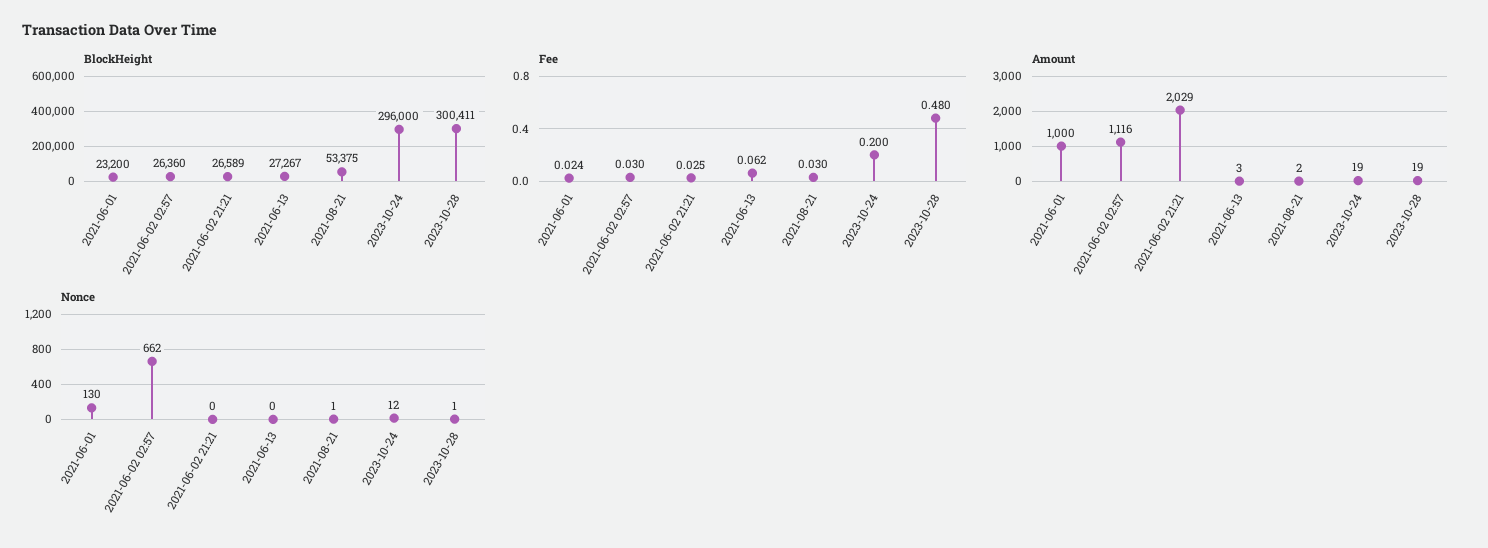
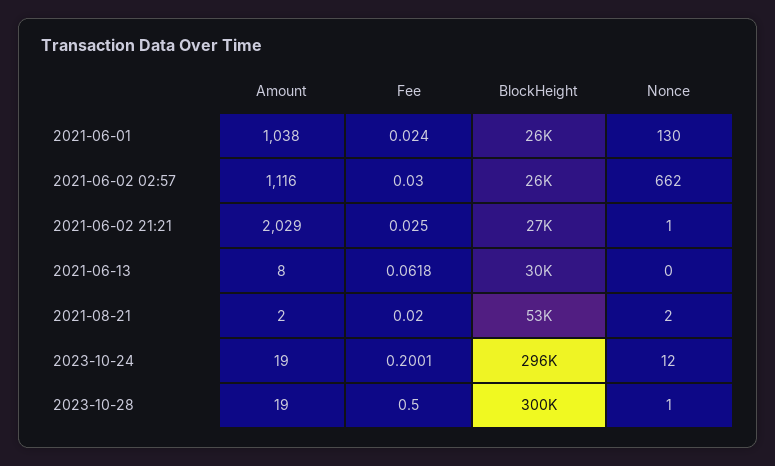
  {
    "BlockHeight": {
-     "2021-06-01": 23200,
+     "2021-06-01": 26000,
      "2021-06-02 02:57": 26360,
      "2021-06-02 21:21": 26589,
-     "2021-06-13": 27267,
+     "2021-06-13": 30000,
      "2021-08-21": 53375,
      "2023-10-24": 296000,
      "2023-10-28": 300411
    },
    "Fee": {
      "2021-06-01": 0.024,
      "2021-06-02 02:57": 0.03,
      "2021-06-02 21:21": 0.025,
      "2021-06-13": 0.0618,
-     "2021-08-21": 0.03,
+     "2021-08-21": 0.02,
      "2023-10-24": 0.2001,
-     "2023-10-28": 0.48
+     "2023-10-28": 0.5
    },
    "Amount": {
-     "2021-06-01": 1000,
+     "2021-06-01": 1038,
      "2021-06-02 02:57": 1116,
      "2021-06-02 21:21": 2029,
-     "2021-06-13": 3,
+     "2021-06-13": 8,
      "2021-08-21": 2,
      "2023-10-24": 19,
      "2023-10-28": 19
    },
    "Nonce": {
      "2021-06-01": 130,
      "2021-06-02 02:57": 662,
-     "2021-06-02 21:21": 0,
+     "2021-06-02 21:21": 1,
      "2021-06-13": 0,
-     "2021-08-21": 1,
+     "2021-08-21": 2,
      "2023-10-24": 12,
      "2023-10-28": 1
    }
  }

